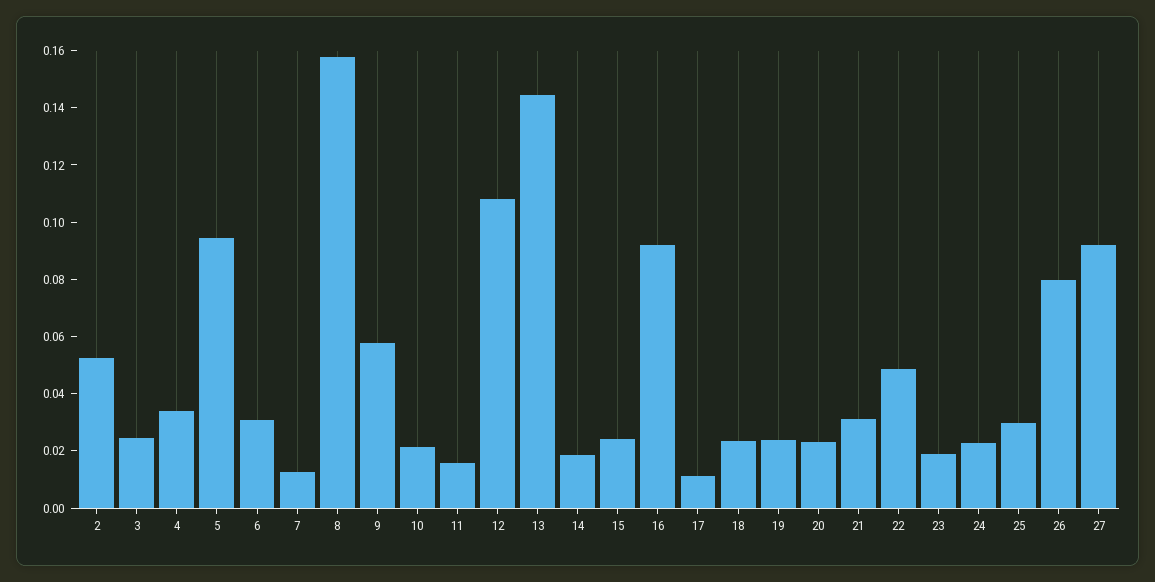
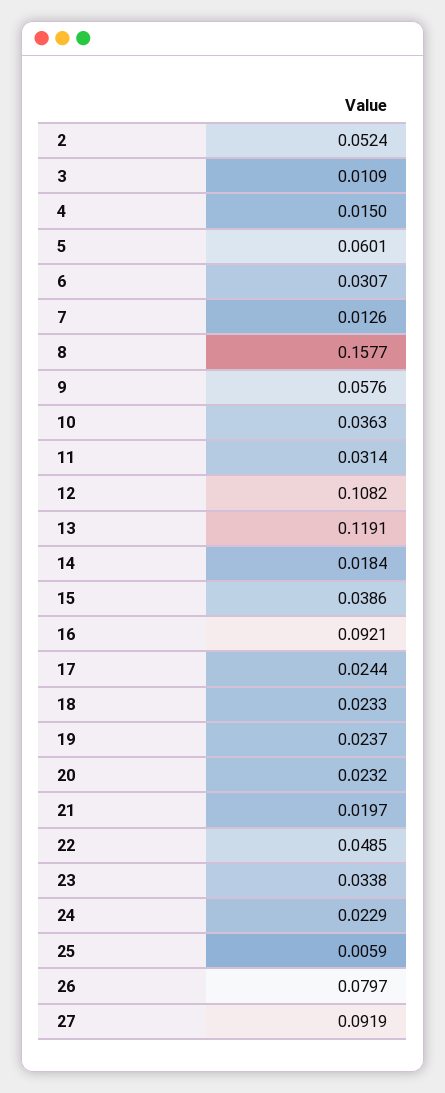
  {
    "2": 0.0524,
-   "3": 0.025,
+   "3": 0.0109,
-   "4": 0.035,
+   "4": 0.015,
-   "5": 0.095,
+   "5": 0.0601,
    "6": 0.0307,
    "7": 0.0126,
    "8": 0.1577,
    "9": 0.0576,
-   "10": 0.02,
+   "10": 0.0363,
-   "11": 0.015,
+   "11": 0.0314,
    "12": 0.1082,
-   "13": 0.145,
+   "13": 0.1191,
    "14": 0.0184,
-   "15": 0.025,
+   "15": 0.0386,
    "16": 0.0921,
-   "17": 0.01,
+   "17": 0.0244,
    "18": 0.0233,
    "19": 0.0237,
    "20": 0.0232,
-   "21": 0.03,
+   "21": 0.0197,
    "22": 0.0485,
-   "23": 0.02,
+   "23": 0.0338,
    "24": 0.0229,
-   "25": 0.03,
+   "25": 0.0059,
    "26": 0.0797,
    "27": 0.0919
  }

